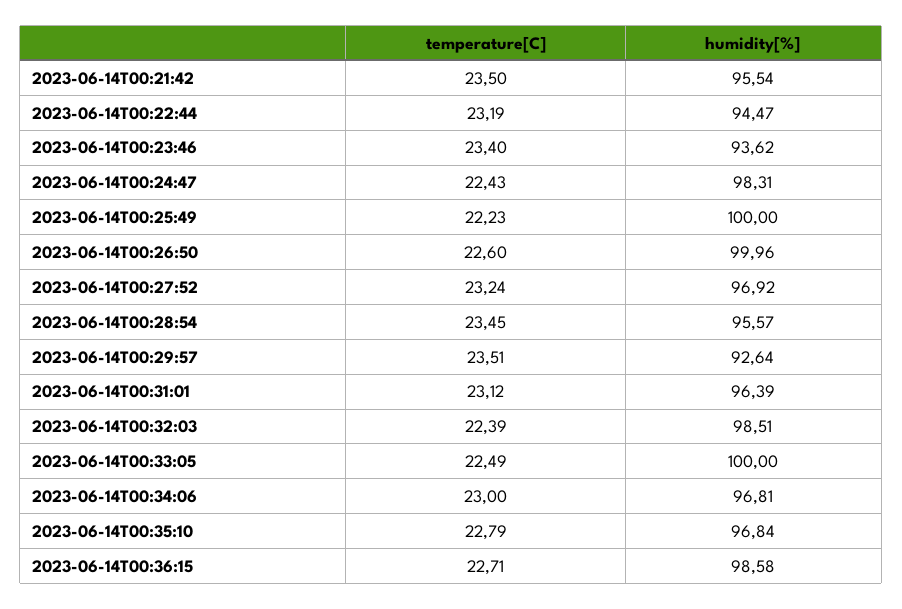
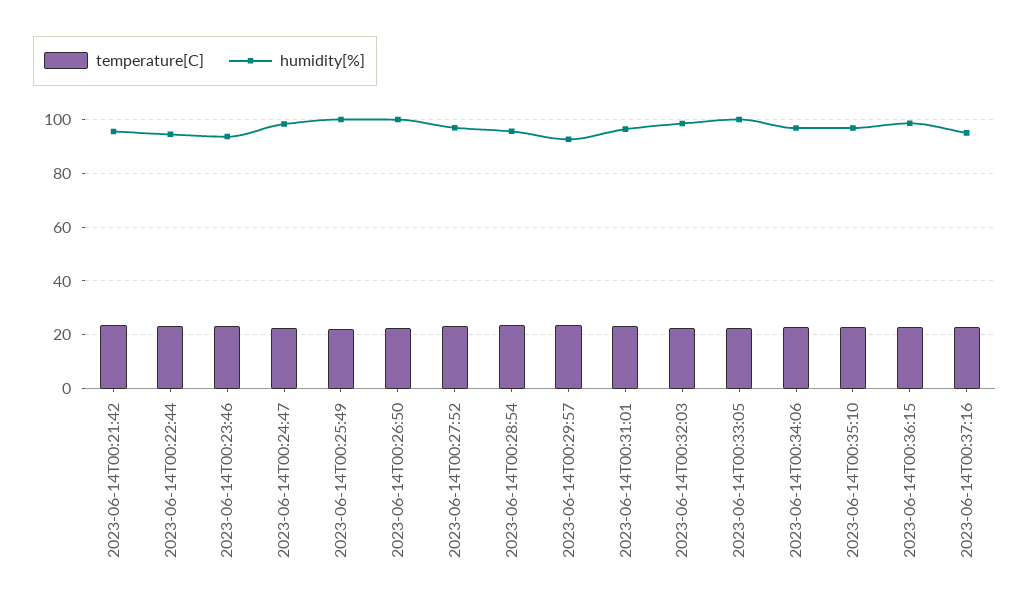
  {
    "temperature[C]": {
      "2023-06-14T00:21:42": 23.5,
      "2023-06-14T00:22:44": 23.19,
      "2023-06-14T00:23:46": 23.4,
      "2023-06-14T00:24:47": 22.43,
      "2023-06-14T00:25:49": 22.23,
      "2023-06-14T00:26:50": 22.6,
      "2023-06-14T00:27:52": 23.24,
      "2023-06-14T00:28:54": 23.45,
      "2023-06-14T00:29:57": 23.51,
      "2023-06-14T00:31:01": 23.12,
      "2023-06-14T00:32:03": 22.39,
      "2023-06-14T00:33:05": 22.49,
      "2023-06-14T00:34:06": 23,
      "2023-06-14T00:35:10": 22.79,
-     "2023-06-14T00:36:15": 22.71
+     "2023-06-14T00:36:15": 22.71,
+     "2023-06-14T00:37:16": 22.5
    },
    "humidity[%]": {
      "2023-06-14T00:21:42": 95.54,
      "2023-06-14T00:22:44": 94.47,
      "2023-06-14T00:23:46": 93.62,
      "2023-06-14T00:24:47": 98.31,
      "2023-06-14T00:25:49": 100,
      "2023-06-14T00:26:50": 99.96,
      "2023-06-14T00:27:52": 96.92,
      "2023-06-14T00:28:54": 95.57,
      "2023-06-14T00:29:57": 92.64,
      "2023-06-14T00:31:01": 96.39,
      "2023-06-14T00:32:03": 98.51,
      "2023-06-14T00:33:05": 100,
      "2023-06-14T00:34:06": 96.81,
      "2023-06-14T00:35:10": 96.84,
-     "2023-06-14T00:36:15": 98.58
+     "2023-06-14T00:36:15": 98.58,
+     "2023-06-14T00:37:16": 95
    }
  }

